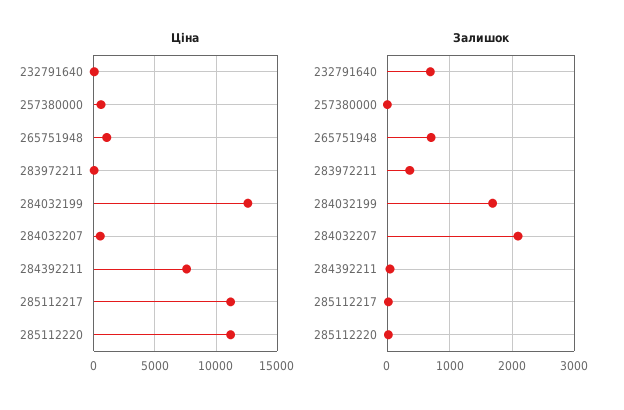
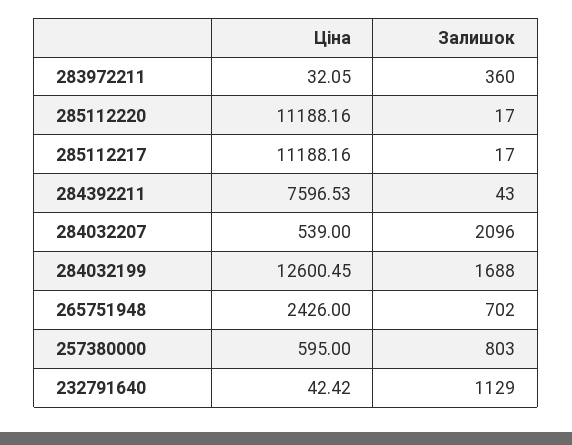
  {
    "Ціна": {
      "232791640": 42.42,
      "257380000": 595,
-     "265751948": 1000,
+     "265751948": 2426,
      "283972211": 32.05,
      "284032199": 12600.45,
      "284032207": 539,
      "284392211": 7596.53,
      "285112217": 11188.16,
      "285112220": 11188.16
    },
    "Залишок": {
-     "232791640": 700,
+     "232791640": 1129,
-     "257380000": 0,
+     "257380000": 803,
      "265751948": 702,
      "283972211": 360,
      "284032199": 1688,
      "284032207": 2096,
      "284392211": 43,
      "285112217": 17,
      "285112220": 17
    }
  }

